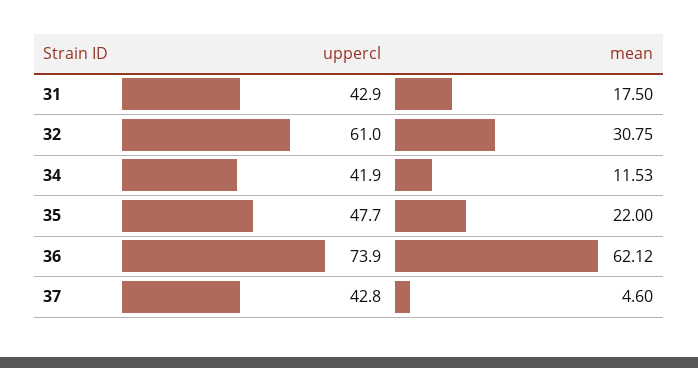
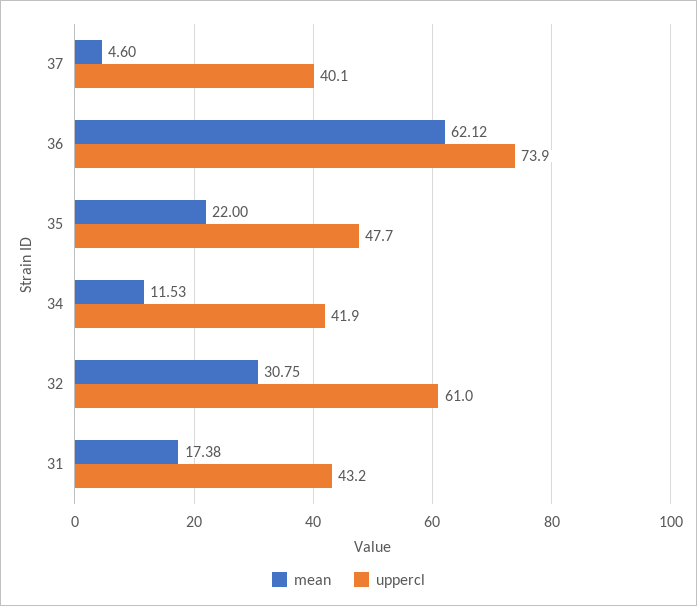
  {
    "uppercl": {
-     "31": 42.9,
+     "31": 43.2,
      "32": 61,
      "34": 41.9,
      "35": 47.7,
      "36": 73.9,
-     "37": 42.8
+     "37": 40.1
    },
    "mean": {
-     "31": 17.5,
+     "31": 17.38,
      "32": 30.75,
      "34": 11.53,
      "35": 22,
      "36": 62.12,
      "37": 4.6
    }
  }

